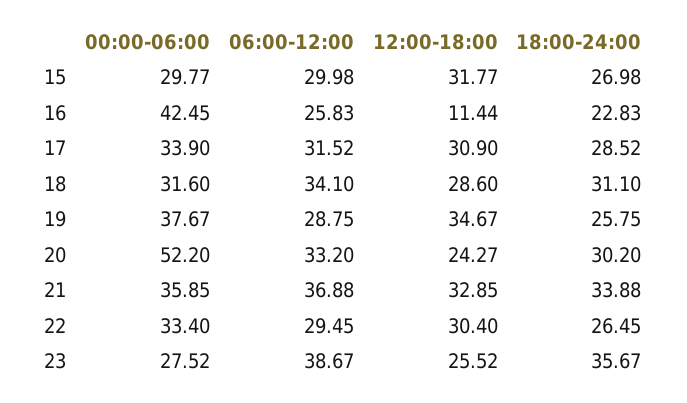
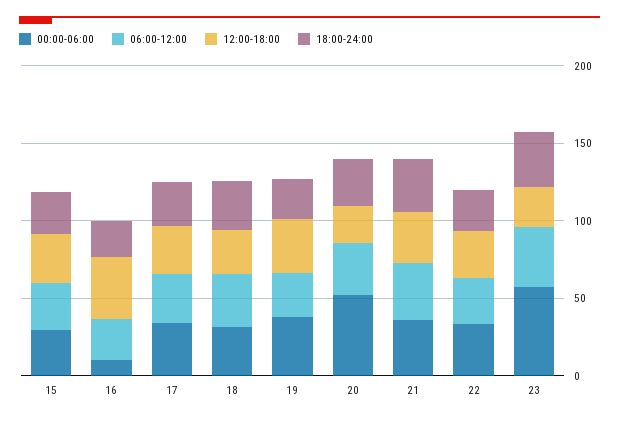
  {
    "00:00-06:00": {
      "15": 29.77,
-     "16": 42.45,
+     "16": 10,
      "17": 33.9,
      "18": 31.6,
      "19": 37.67,
      "20": 52.2,
      "21": 35.85,
      "22": 33.4,
-     "23": 27.52
+     "23": 60
    },
    "06:00-12:00": {
      "15": 29.98,
      "16": 25.83,
      "17": 31.52,
      "18": 34.1,
      "19": 28.75,
      "20": 33.2,
      "21": 36.88,
      "22": 29.45,
      "23": 38.67
    },
    "12:00-18:00": {
      "15": 31.77,
-     "16": 11.44,
+     "16": 40,
      "17": 30.9,
      "18": 28.6,
      "19": 34.67,
      "20": 24.27,
      "21": 32.85,
      "22": 30.4,
      "23": 25.52
    },
    "18:00-24:00": {
      "15": 26.98,
      "16": 22.83,
      "17": 28.52,
      "18": 31.1,
      "19": 25.75,
      "20": 30.2,
      "21": 33.88,
      "22": 26.45,
      "23": 35.67
    }
  }

